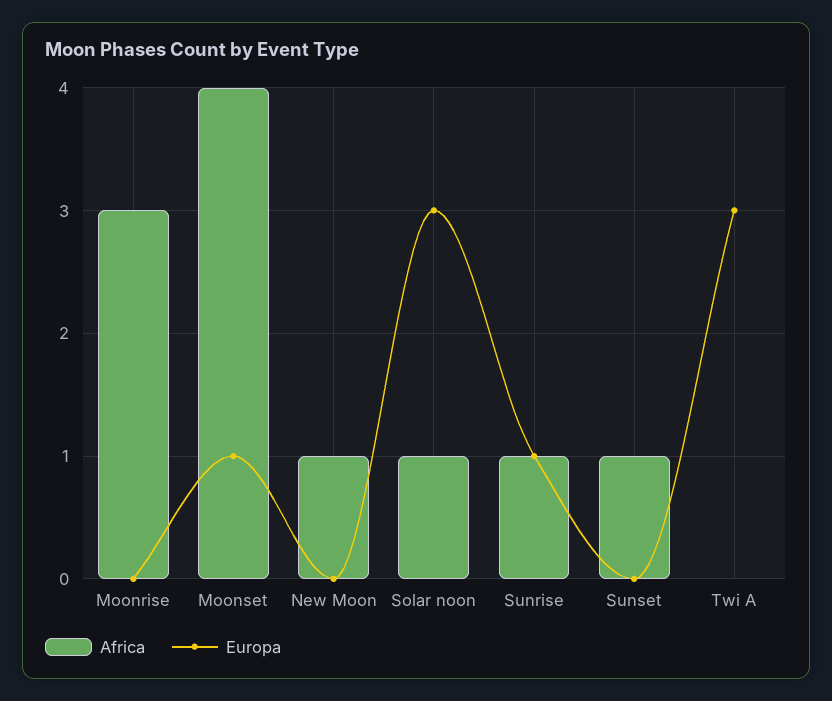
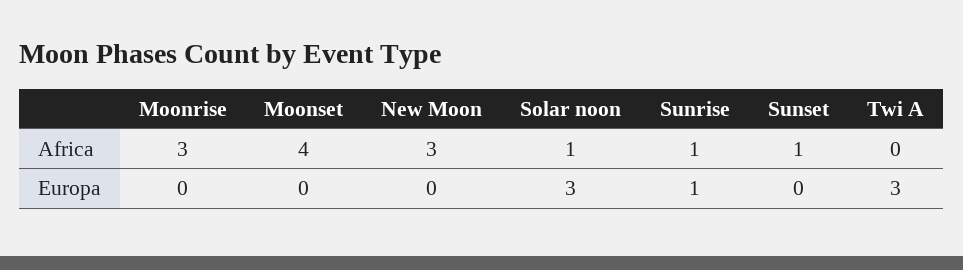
  {
    "Africa": {
      "Moonrise": 3,
      "Moonset": 4,
-     "New Moon": 1,
+     "New Moon": 3,
      "Solar noon": 1,
      "Sunrise": 1,
      "Sunset": 1,
      "Twi A": 0
    },
    "Europa": {
      "Moonrise": 0,
-     "Moonset": 1,
+     "Moonset": 0,
      "New Moon": 0,
      "Solar noon": 3,
      "Sunrise": 1,
      "Sunset": 0,
      "Twi A": 3
    }
  }

